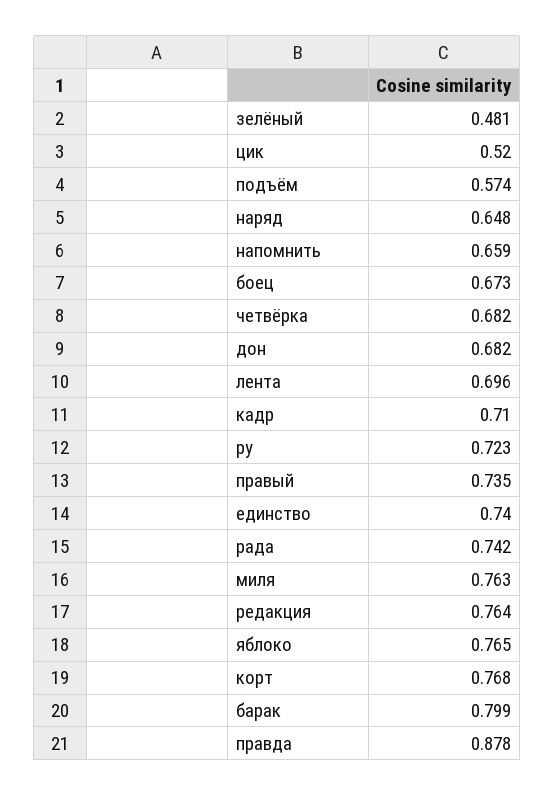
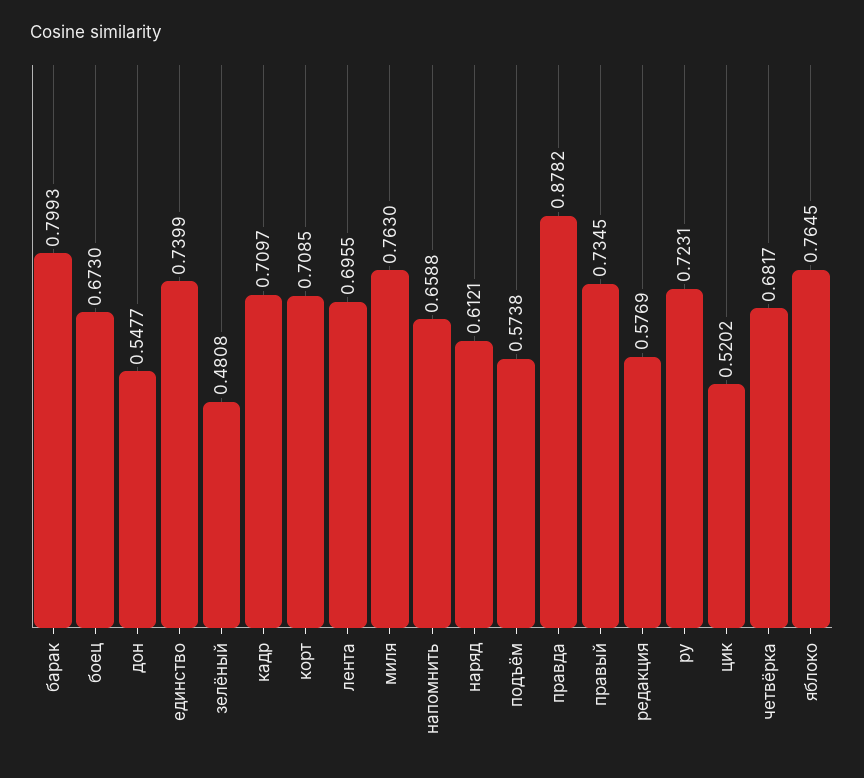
  {
    "зелёный": 0.4808,
    "цик": 0.5202,
    "подъём": 0.5738,
-   "наряд": 0.648,
+   "наряд": 0.6121,
    "напомнить": 0.6588,
    "боец": 0.673,
    "четвёрка": 0.6817,
-   "дон": 0.682,
+   "дон": 0.5477,
    "лента": 0.6955,
    "кадр": 0.7097,
    "ру": 0.7231,
    "правый": 0.7345,
    "единство": 0.7399,
-   "рада": 0.742,
    "миля": 0.763,
-   "редакция": 0.764,
+   "редакция": 0.5769,
    "яблоко": 0.7645,
-   "корт": 0.768,
+   "корт": 0.7085,
    "барак": 0.7993,
    "правда": 0.8782
  }

